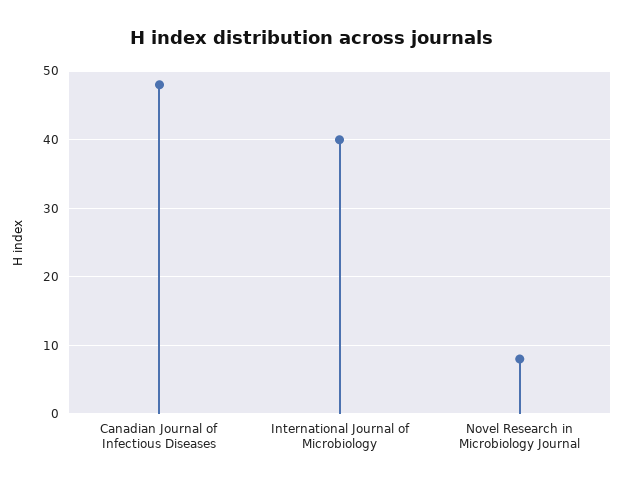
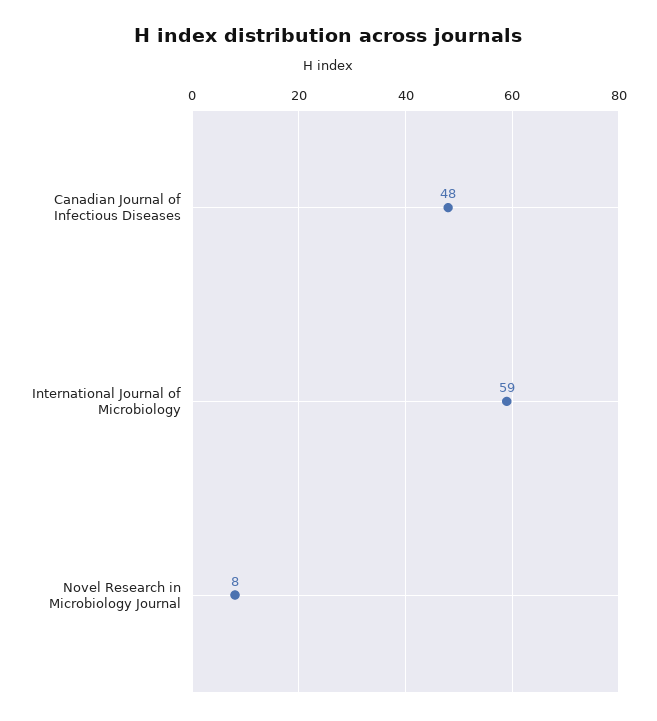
  {
    "Canadian Journal of Infectious Diseases": 48,
-   "International Journal of Microbiology": 40,
+   "International Journal of Microbiology": 59,
    "Novel Research in Microbiology Journal": 8
  }

